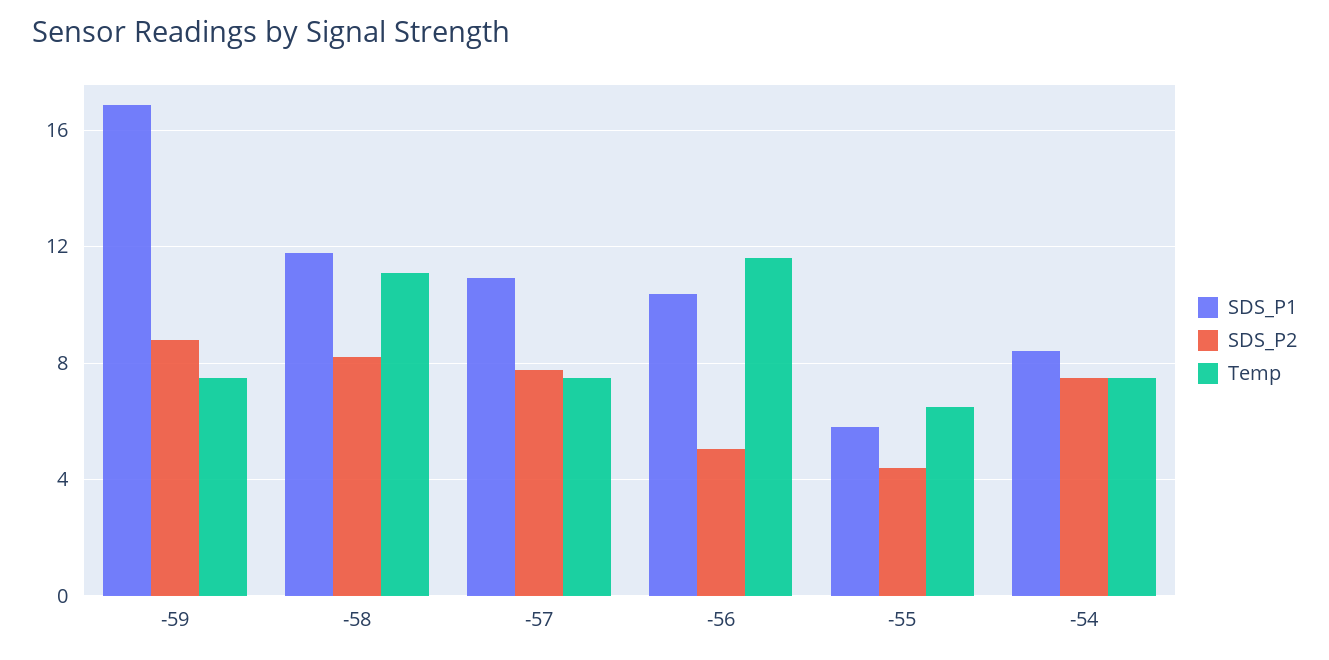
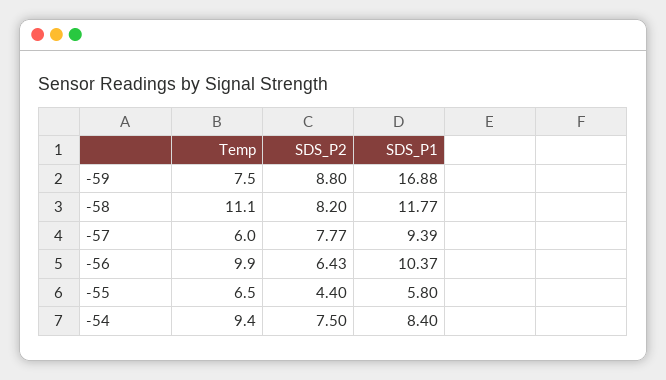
  {
    "SDS_P1": {
      "-59": 16.88,
      "-58": 11.77,
-     "-57": 11,
+     "-57": 9.39,
      "-56": 10.37,
      "-55": 5.8,
      "-54": 8.4
    },
    "SDS_P2": {
      "-59": 8.8,
      "-58": 8.2,
      "-57": 7.77,
-     "-56": 5,
+     "-56": 6.43,
      "-55": 4.4,
      "-54": 7.5
    },
    "Temp": {
      "-59": 7.5,
      "-58": 11.1,
-     "-57": 7.5,
+     "-57": 6,
-     "-56": 11.5,
+     "-56": 9.9,
      "-55": 6.5,
-     "-54": 7.5
+     "-54": 9.4
    }
  }

